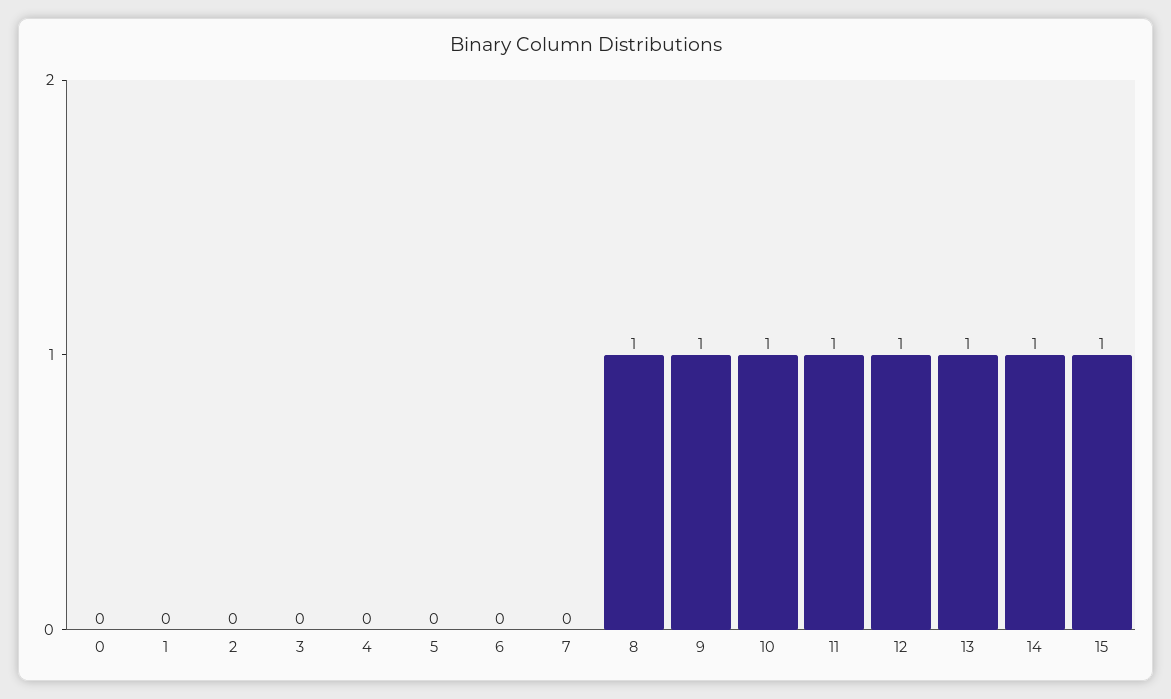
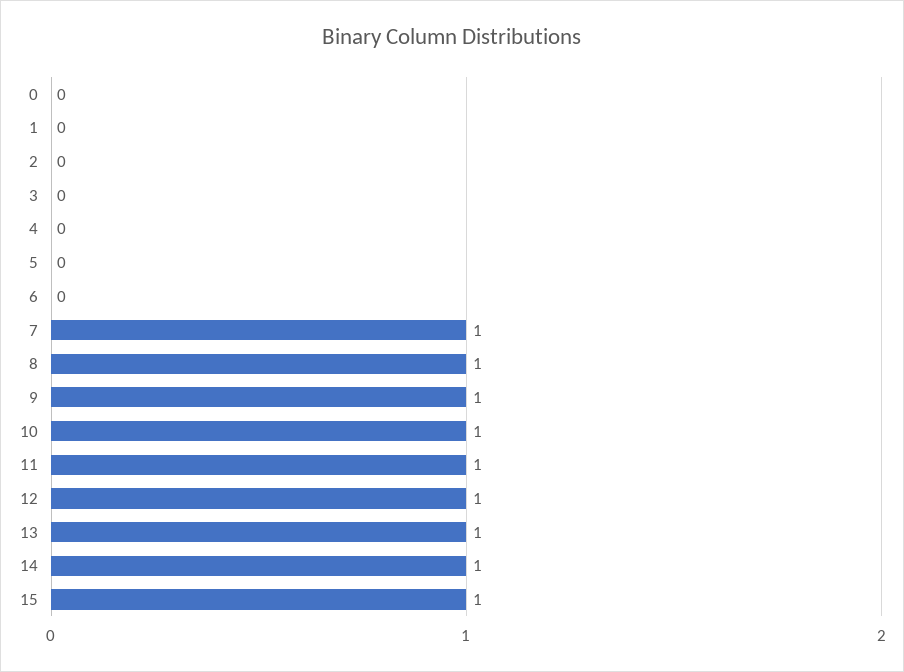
  {
    "0": 0,
    "1": 0,
    "2": 0,
    "3": 0,
    "4": 0,
    "5": 0,
    "6": 0,
-   "7": 0,
+   "7": 1,
    "8": 1,
    "9": 1,
    "10": 1,
    "11": 1,
    "12": 1,
    "13": 1,
    "14": 1,
    "15": 1
  }

